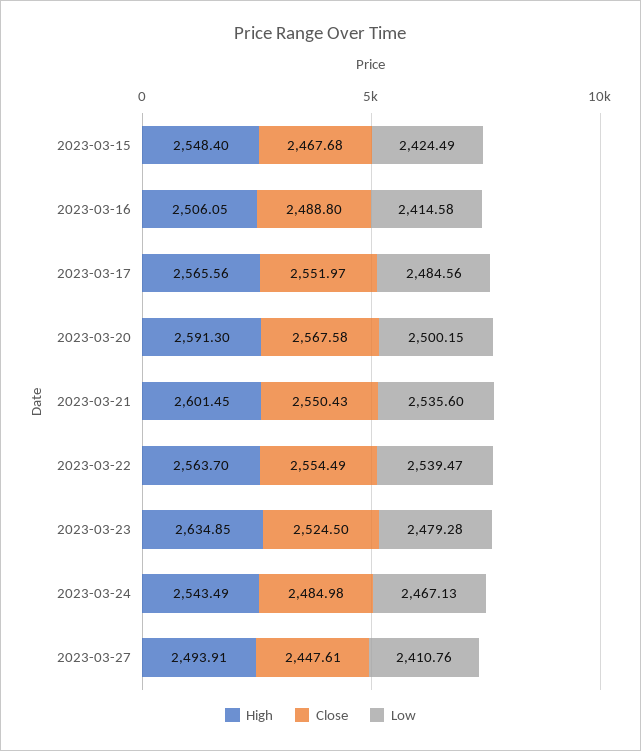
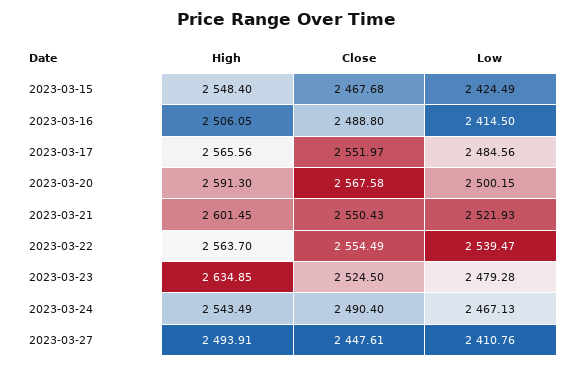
  {
    "High": {
      "2023-03-15": 2548.4,
      "2023-03-16": 2506.05,
      "2023-03-17": 2565.56,
      "2023-03-20": 2591.3,
      "2023-03-21": 2601.45,
      "2023-03-22": 2563.7,
      "2023-03-23": 2634.85,
      "2023-03-24": 2543.49,
      "2023-03-27": 2493.91
    },
    "Close": {
      "2023-03-15": 2467.68,
      "2023-03-16": 2488.8,
      "2023-03-17": 2551.97,
      "2023-03-20": 2567.58,
      "2023-03-21": 2550.43,
      "2023-03-22": 2554.49,
      "2023-03-23": 2524.5,
-     "2023-03-24": 2484.98,
+     "2023-03-24": 2490.4,
      "2023-03-27": 2447.61
    },
    "Low": {
      "2023-03-15": 2424.49,
-     "2023-03-16": 2414.58,
+     "2023-03-16": 2414.5,
      "2023-03-17": 2484.56,
      "2023-03-20": 2500.15,
-     "2023-03-21": 2535.6,
+     "2023-03-21": 2521.93,
      "2023-03-22": 2539.47,
      "2023-03-23": 2479.28,
      "2023-03-24": 2467.13,
      "2023-03-27": 2410.76
    }
  }

